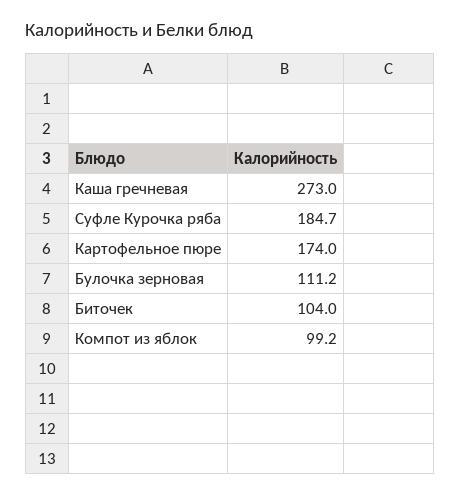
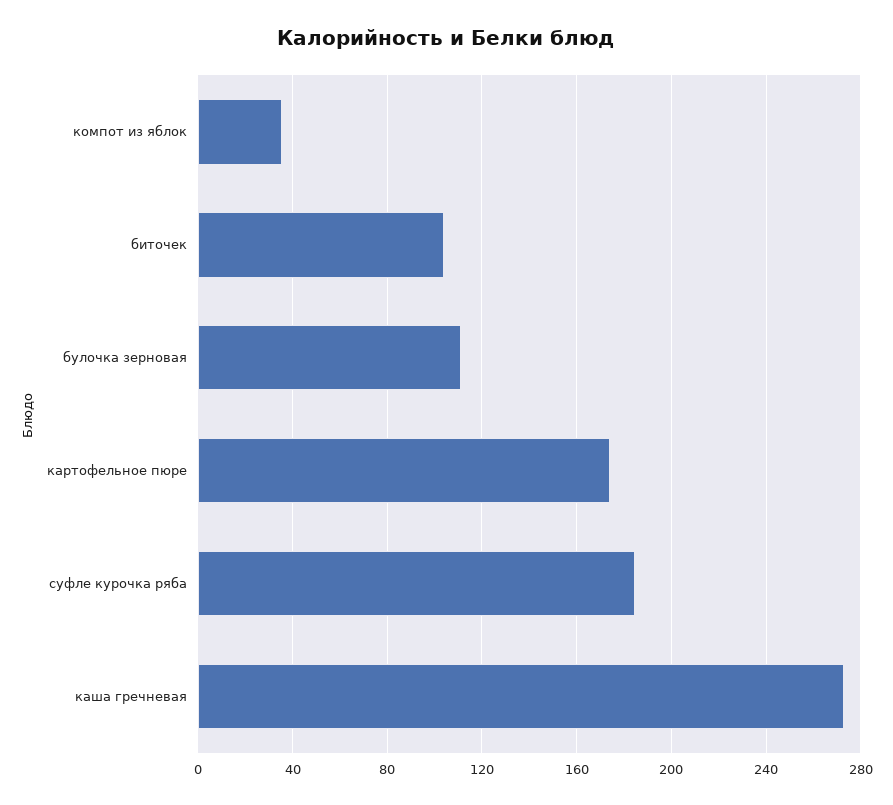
  {
    "Каша гречневая": 273,
    "Суфле Курочка ряба": 184.7,
    "Картофельное пюре": 174,
    "Булочка зерновая": 111.2,
    "Биточек": 104,
-   "Компот из яблок": 99.2
+   "Компот из яблок": 35
  }

